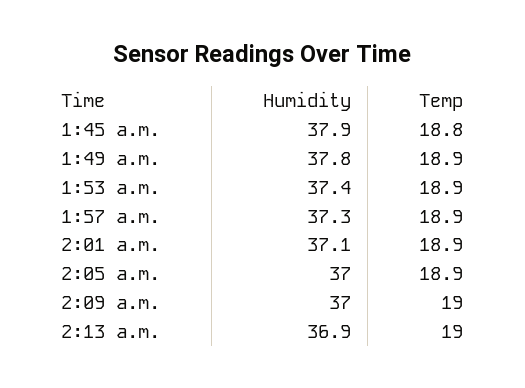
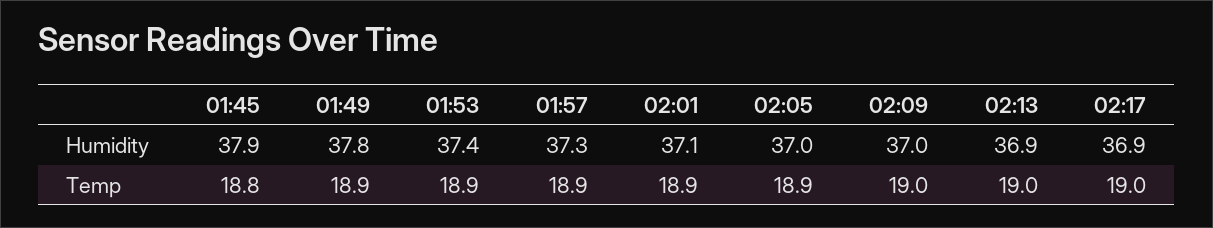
  {
    "Humidity": {
      "1:45 a.m.": 37.9,
      "1:49 a.m.": 37.8,
      "1:53 a.m.": 37.4,
      "1:57 a.m.": 37.3,
      "2:01 a.m.": 37.1,
      "2:05 a.m.": 37,
      "2:09 a.m.": 37,
-     "2:13 a.m.": 36.9
+     "2:13 a.m.": 36.9,
+     "02:17": 36.9
    },
    "Temp": {
      "1:45 a.m.": 18.8,
      "1:49 a.m.": 18.9,
      "1:53 a.m.": 18.9,
      "1:57 a.m.": 18.9,
      "2:01 a.m.": 18.9,
      "2:05 a.m.": 18.9,
      "2:09 a.m.": 19,
-     "2:13 a.m.": 19
+     "2:13 a.m.": 19,
+     "02:17": 19
    }
  }

